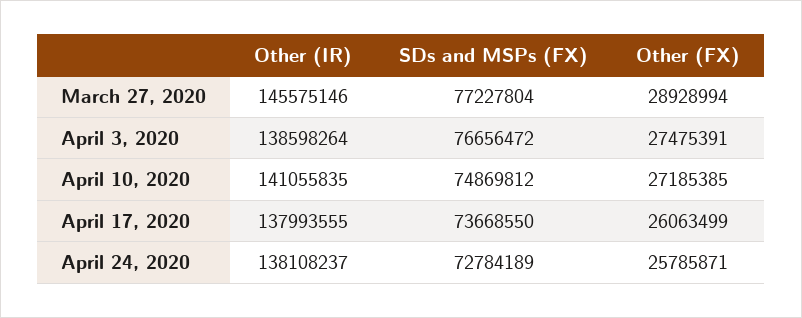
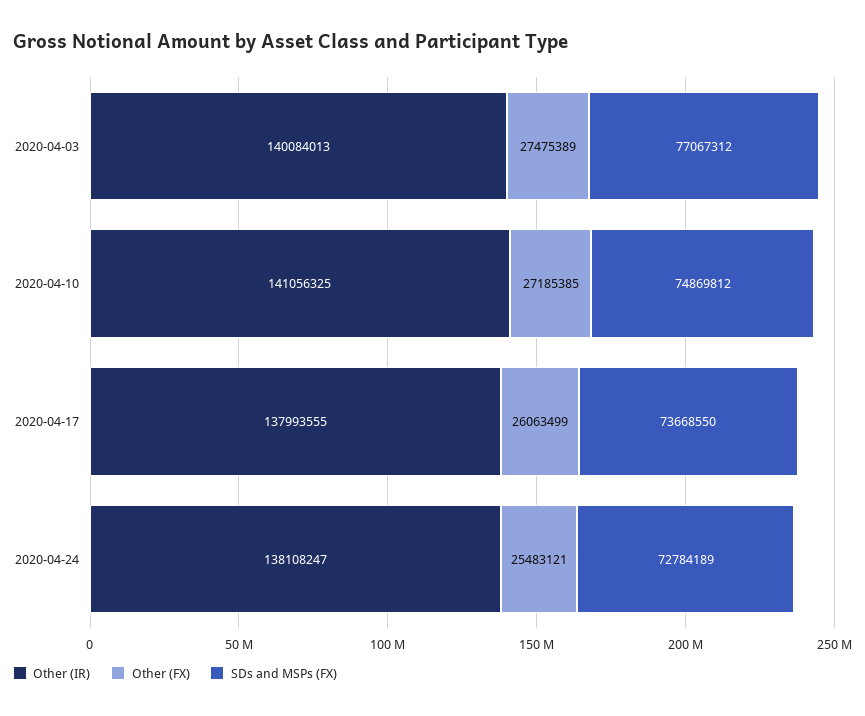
  {
    "Other (IR)": {
-     "March 27, 2020": 145575146,
-     "April 3, 2020": 138598264,
+     "April 3, 2020": 140084013,
-     "April 10, 2020": 141055835,
+     "April 10, 2020": 141056325,
      "April 17, 2020": 137993555,
-     "April 24, 2020": 138108237
+     "April 24, 2020": 138108247
    },
    "SDs and MSPs (FX)": {
-     "March 27, 2020": 77227804,
-     "April 3, 2020": 76656472,
+     "April 3, 2020": 77067312,
      "April 10, 2020": 74869812,
      "April 17, 2020": 73668550,
      "April 24, 2020": 72784189
    },
    "Other (FX)": {
-     "March 27, 2020": 28928994,
-     "April 3, 2020": 27475391,
+     "April 3, 2020": 27475389,
      "April 10, 2020": 27185385,
      "April 17, 2020": 26063499,
-     "April 24, 2020": 25785871
+     "April 24, 2020": 25483121
    }
  }

